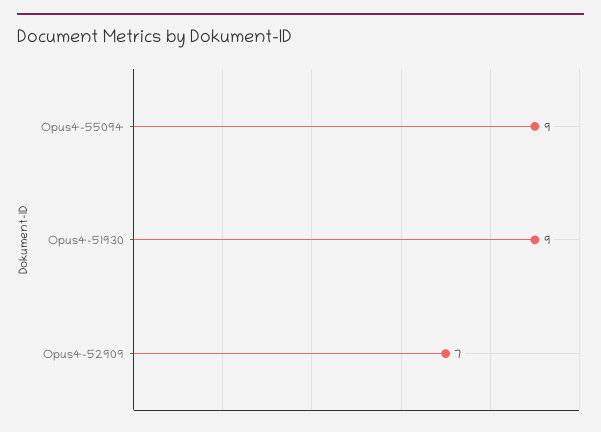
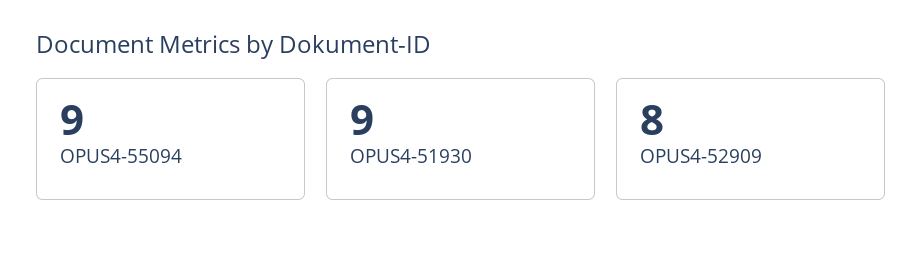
  {
    "Opus4-55094": 9,
    "Opus4-51930": 9,
-   "Opus4-52909": 7
+   "Opus4-52909": 8
  }

